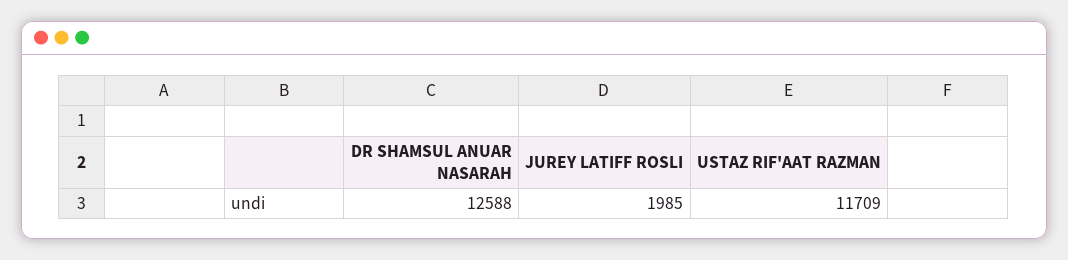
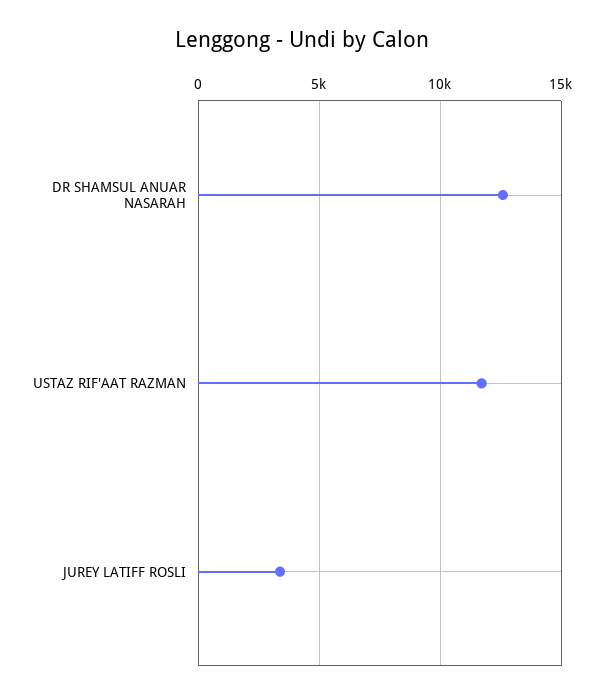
  {
    "DR SHAMSUL ANUAR NASARAH": 12588,
-   "JUREY LATIFF ROSLI": 1985,
+   "JUREY LATIFF ROSLI": 3500,
    "USTAZ RIF'AAT RAZMAN": 11709
  }

